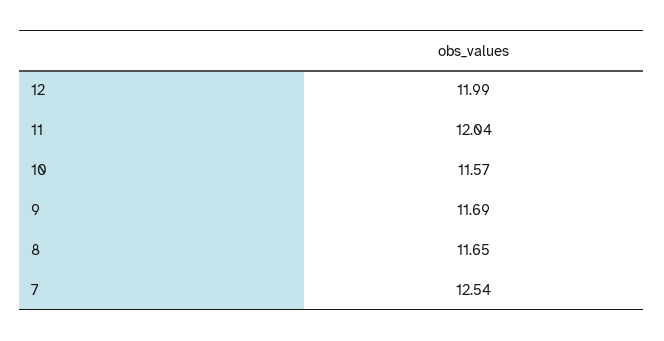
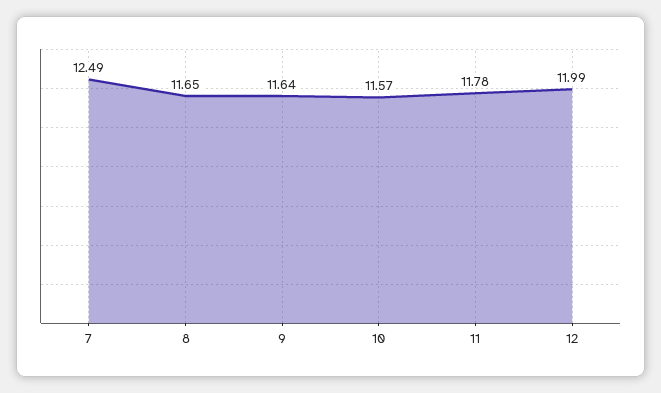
  {
    "12": 11.99,
-   "11": 12.04,
+   "11": 11.78,
    "10": 11.57,
-   "9": 11.69,
+   "9": 11.64,
    "8": 11.65,
-   "7": 12.54
+   "7": 12.49
  }

